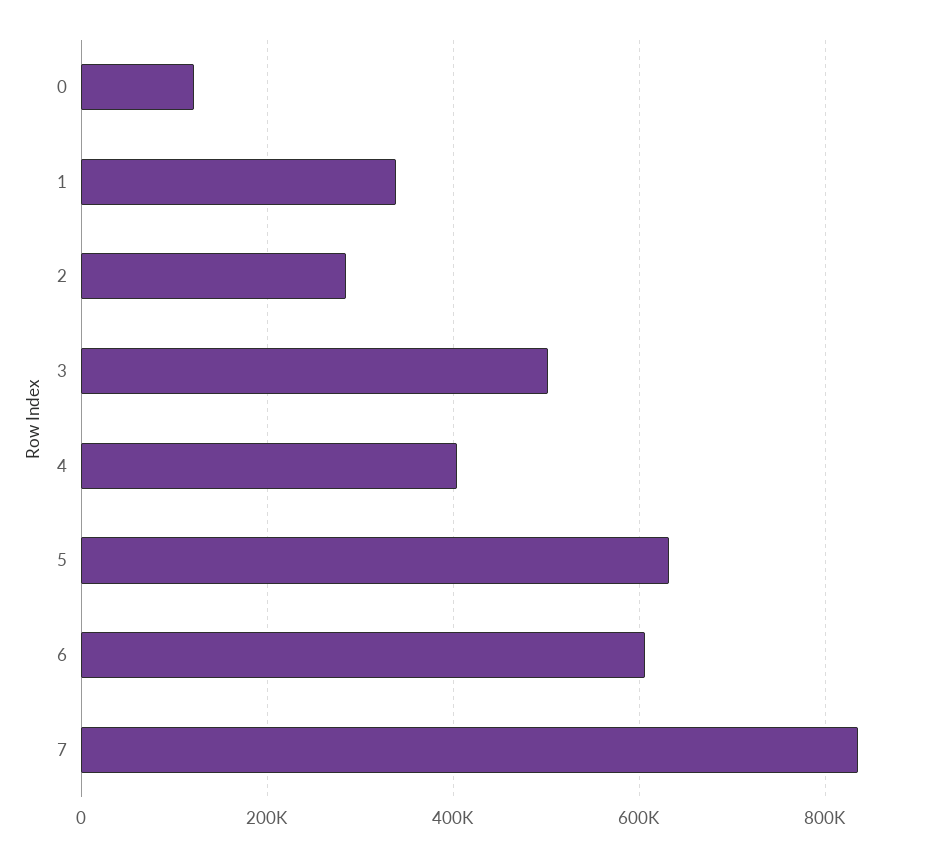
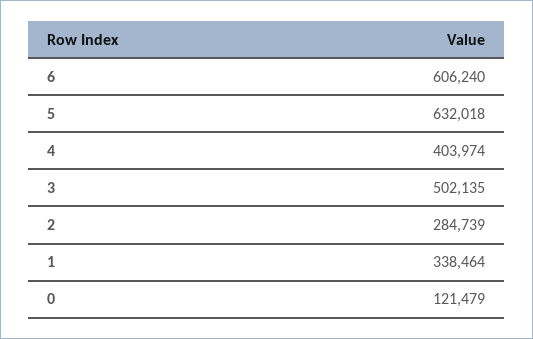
  {
    "0": 121479,
    "1": 338464,
    "2": 284739,
    "3": 502135,
    "4": 403974,
    "5": 632018,
-   "6": 606240,
+   "6": 606240
-   "7": 840000
  }

